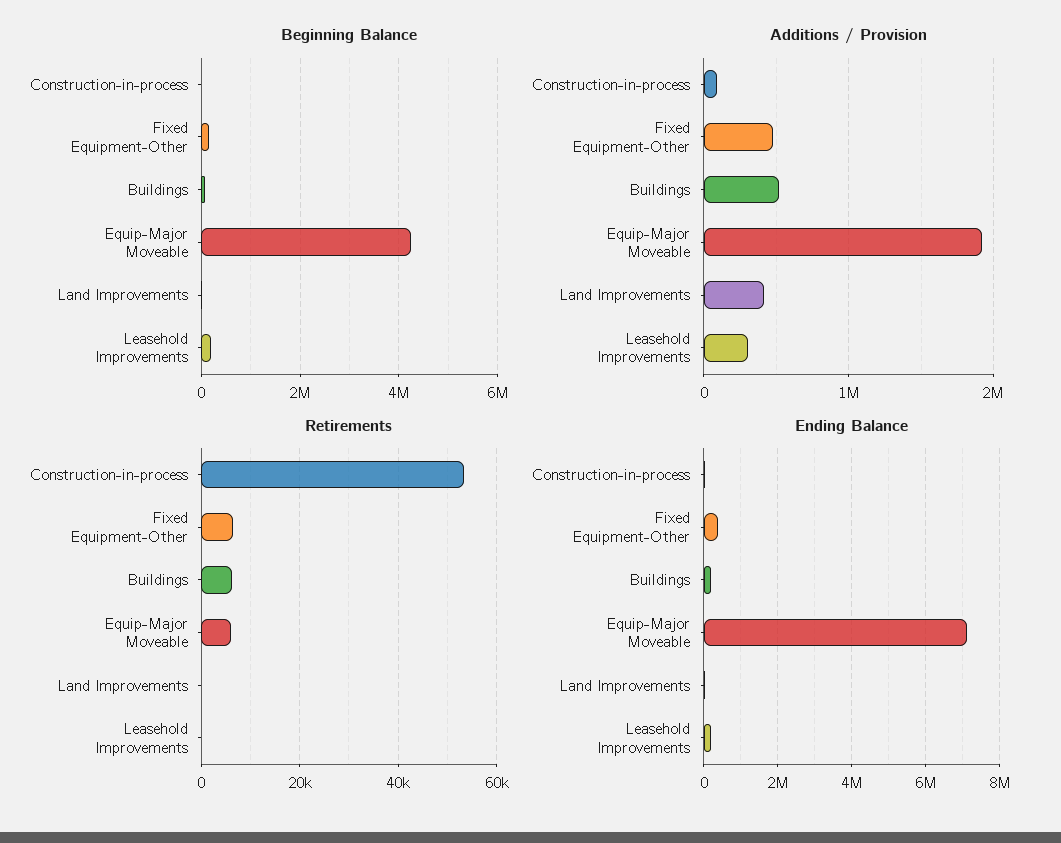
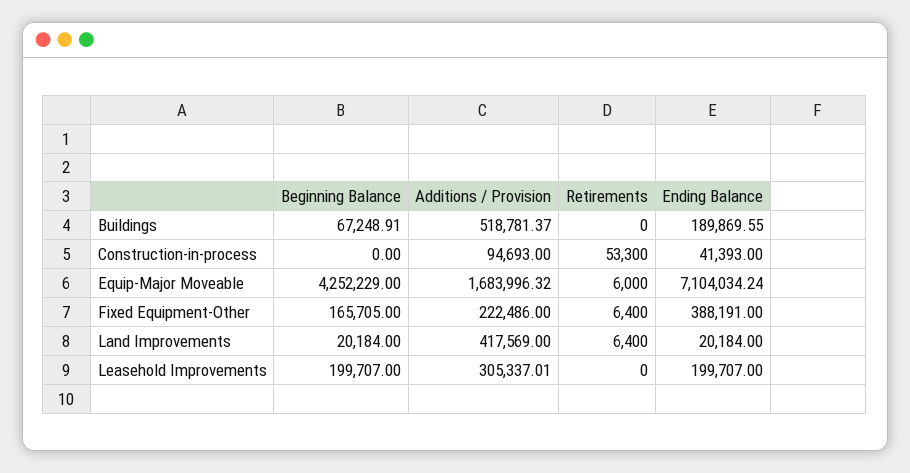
  {
    "Beginning Balance": {
      "Construction-in-process": 0,
      "Fixed Equipment-Other": 165705,
      "Buildings": 67248.91,
      "Equip-Major Moveable": 4252229,
      "Land Improvements": 20184,
      "Leasehold Improvements": 199707
    },
    "Additions / Provision": {
      "Construction-in-process": 94693,
-     "Fixed Equipment-Other": 500000,
+     "Fixed Equipment-Other": 222486,
      "Buildings": 518781.37,
-     "Equip-Major Moveable": 1900000,
+     "Equip-Major Moveable": 1683996.32,
      "Land Improvements": 417569,
      "Leasehold Improvements": 305337.01
    },
    "Retirements": {
      "Construction-in-process": 53300,
      "Fixed Equipment-Other": 6400,
-     "Buildings": 6000,
+     "Buildings": 0,
      "Equip-Major Moveable": 6000,
-     "Land Improvements": 0,
+     "Land Improvements": 6400,
      "Leasehold Improvements": 0
    },
    "Ending Balance": {
      "Construction-in-process": 41393,
      "Fixed Equipment-Other": 388191,
      "Buildings": 189869.55,
      "Equip-Major Moveable": 7104034.24,
      "Land Improvements": 20184,
      "Leasehold Improvements": 199707
    }
  }

